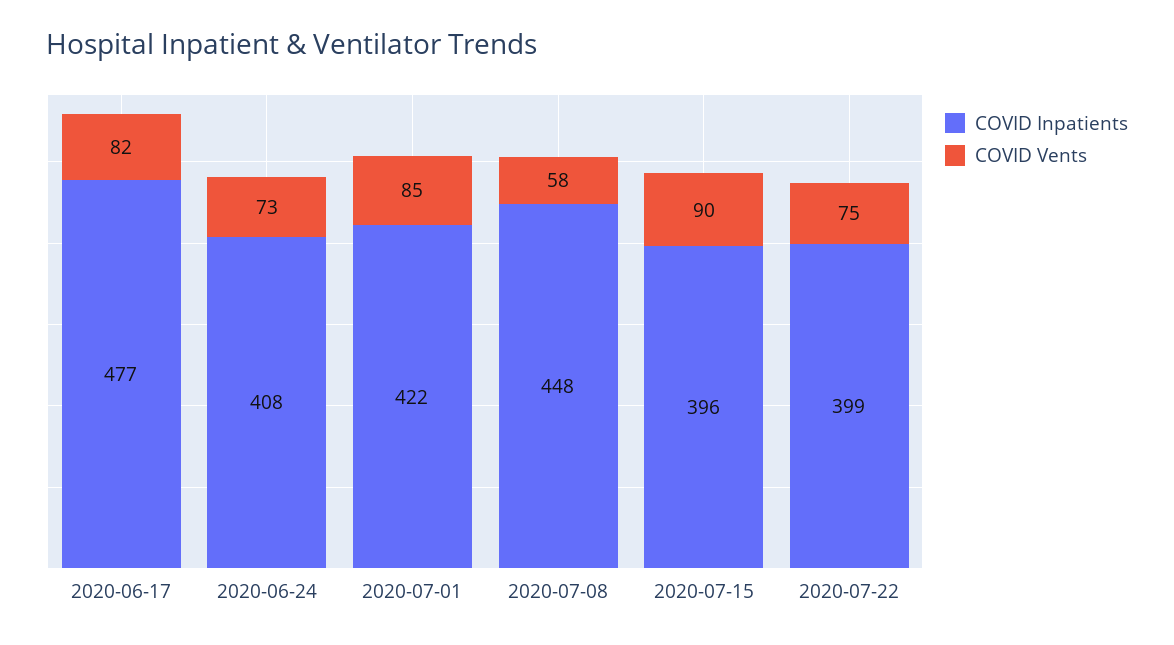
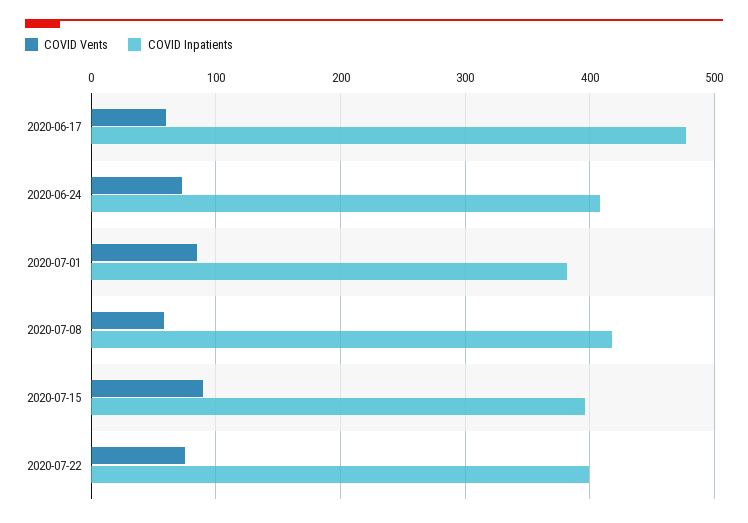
  {
    "COVID Inpatients": {
      "2020-06-17": 477,
      "2020-06-24": 408,
-     "2020-07-01": 422,
+     "2020-07-01": 380,
-     "2020-07-08": 448,
+     "2020-07-08": 420,
      "2020-07-15": 396,
      "2020-07-22": 399
    },
    "COVID Vents": {
-     "2020-06-17": 82,
+     "2020-06-17": 60,
      "2020-06-24": 73,
      "2020-07-01": 85,
      "2020-07-08": 58,
      "2020-07-15": 90,
      "2020-07-22": 75
    }
  }

